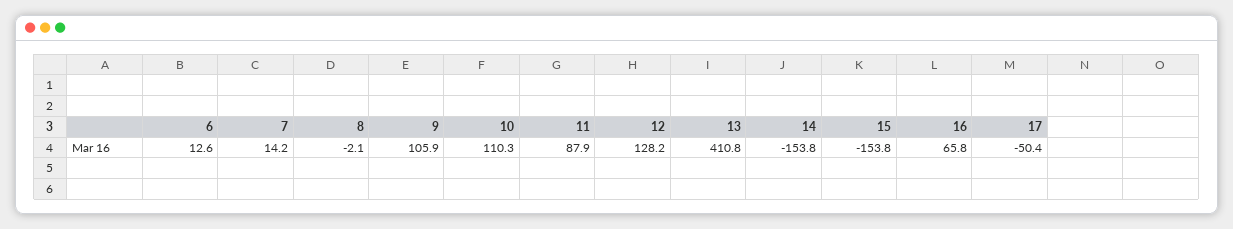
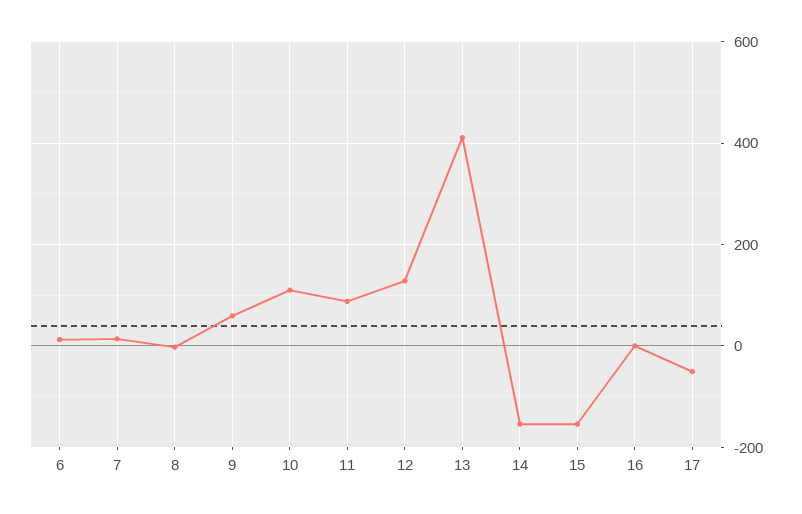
  {
    "6": 12.6,
    "7": 14.2,
    "8": -2.1,
-   "9": 105.9,
+   "9": 60,
    "10": 110.3,
    "11": 87.9,
    "12": 128.2,
    "13": 410.8,
    "14": -153.8,
    "15": -153.8,
-   "16": 65.8,
+   "16": 0,
    "17": -50.4
  }

